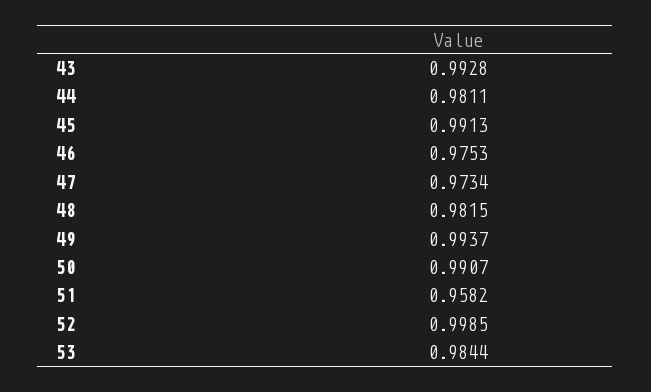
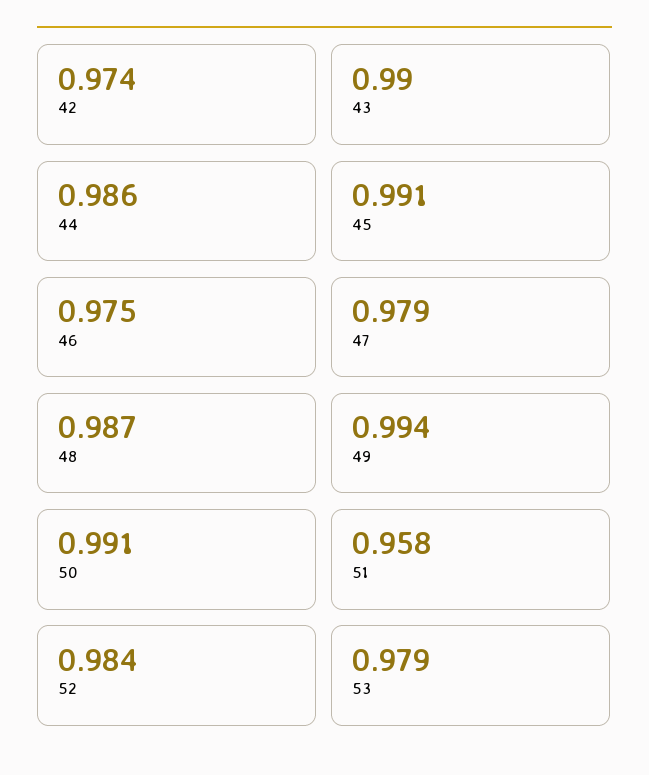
  {
-   "43": 0.9928,
+   "43": 0.99,
-   "44": 0.9811,
+   "44": 0.986,
    "45": 0.9913,
    "46": 0.9753,
-   "47": 0.9734,
+   "47": 0.979,
-   "48": 0.9815,
+   "48": 0.987,
    "49": 0.9937,
    "50": 0.9907,
    "51": 0.9582,
-   "52": 0.9985,
+   "52": 0.984,
-   "53": 0.9844
+   "53": 0.979,
+   "42": 0.974
  }

